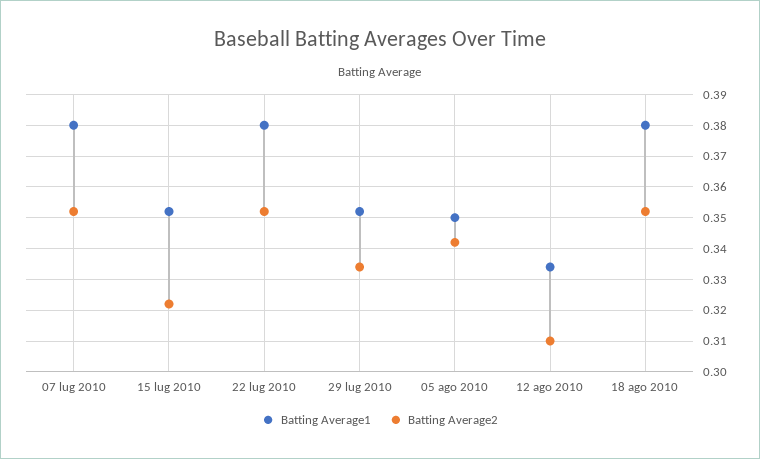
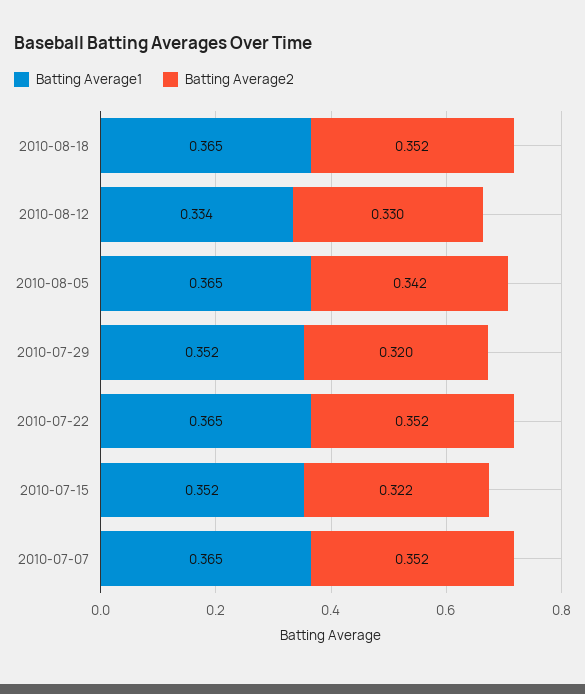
  {
    "Batting Average1": {
-     "07 lug 2010": 0.38,
+     "07 lug 2010": 0.365,
      "15 lug 2010": 0.352,
-     "22 lug 2010": 0.38,
+     "22 lug 2010": 0.365,
      "29 lug 2010": 0.352,
-     "05 ago 2010": 0.35,
+     "05 ago 2010": 0.365,
      "12 ago 2010": 0.334,
-     "18 ago 2010": 0.38
+     "18 ago 2010": 0.365
    },
    "Batting Average2": {
      "07 lug 2010": 0.352,
      "15 lug 2010": 0.322,
      "22 lug 2010": 0.352,
-     "29 lug 2010": 0.335,
+     "29 lug 2010": 0.32,
      "05 ago 2010": 0.342,
-     "12 ago 2010": 0.31,
+     "12 ago 2010": 0.33,
      "18 ago 2010": 0.352
    }
  }

